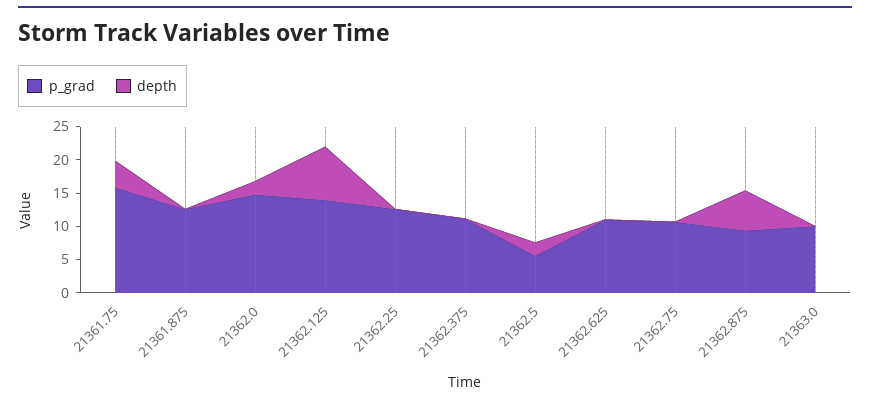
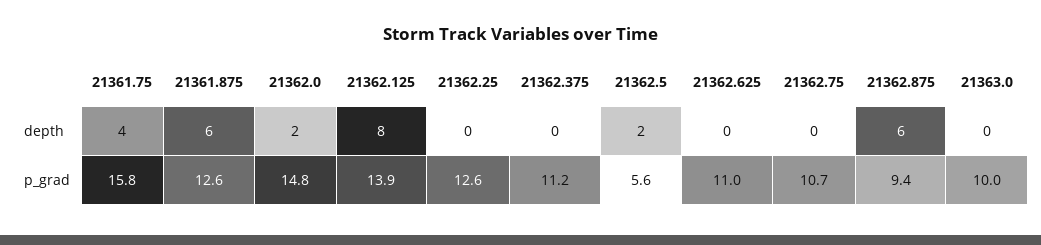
  {
    "p_grad": {
      "21361.75": 15.8,
      "21361.875": 12.6,
      "21362.0": 14.8,
      "21362.125": 13.9,
      "21362.25": 12.6,
      "21362.375": 11.2,
      "21362.5": 5.6,
      "21362.625": 11,
      "21362.75": 10.7,
      "21362.875": 9.4,
      "21363.0": 10
    },
    "depth": {
      "21361.75": 4,
-     "21361.875": 0,
+     "21361.875": 6,
      "21362.0": 2,
      "21362.125": 8,
      "21362.25": 0,
      "21362.375": 0,
      "21362.5": 2,
      "21362.625": 0,
      "21362.75": 0,
      "21362.875": 6,
      "21363.0": 0
    }
  }

